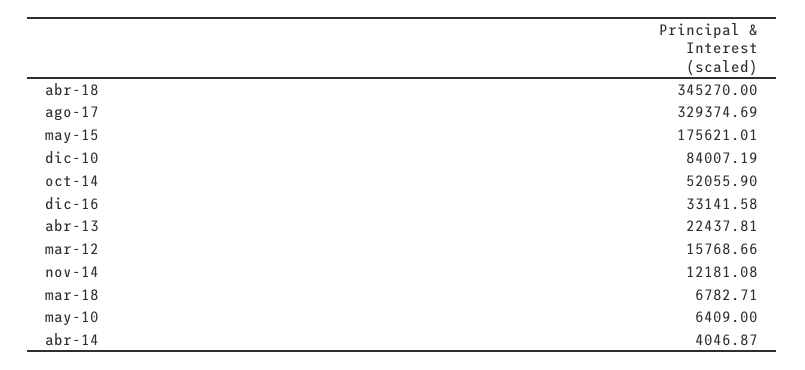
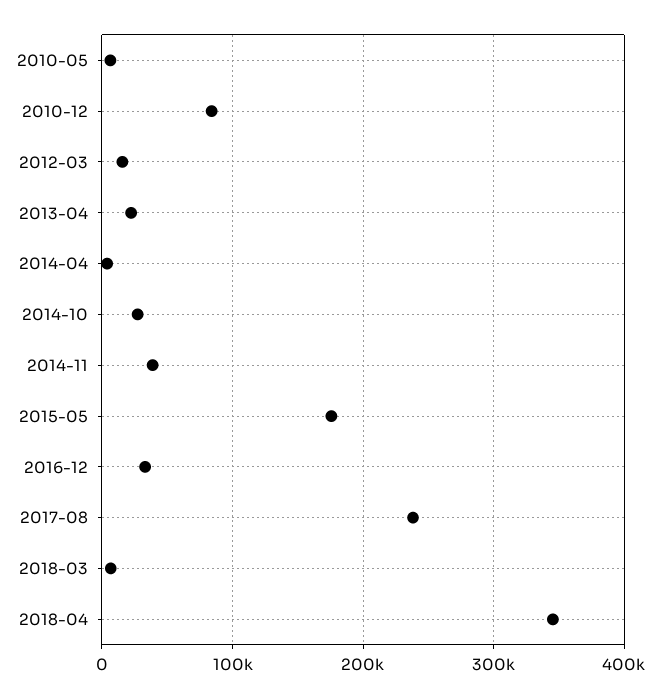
  {
    "abr-18": 345270,
-   "ago-17": 329374.69,
+   "ago-17": 240000,
    "may-15": 175621.01,
    "dic-10": 84007.19,
-   "oct-14": 52055.9,
+   "oct-14": 30000,
    "dic-16": 33141.58,
    "abr-13": 22437.81,
    "mar-12": 15768.66,
-   "nov-14": 12181.08,
+   "nov-14": 40000,
    "mar-18": 6782.71,
    "may-10": 6409,
    "abr-14": 4046.87
  }

